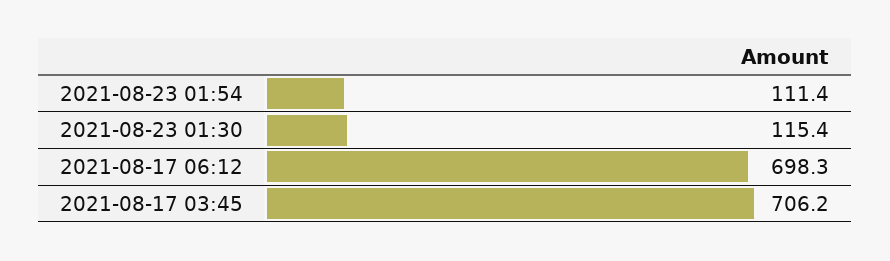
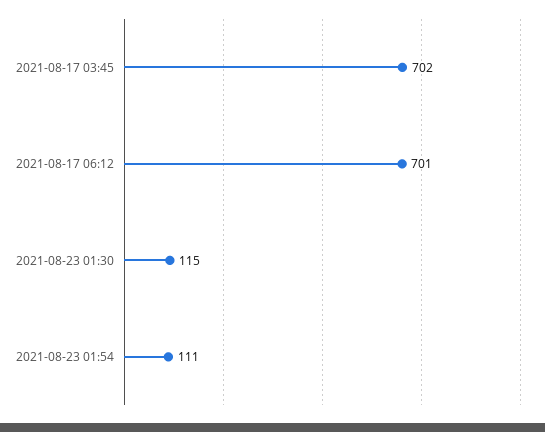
  {
    "2021-08-23 01:54": 111.4,
    "2021-08-23 01:30": 115.4,
-   "2021-08-17 06:12": 698.3,
+   "2021-08-17 06:12": 701,
-   "2021-08-17 03:45": 706.2
+   "2021-08-17 03:45": 702
  }

